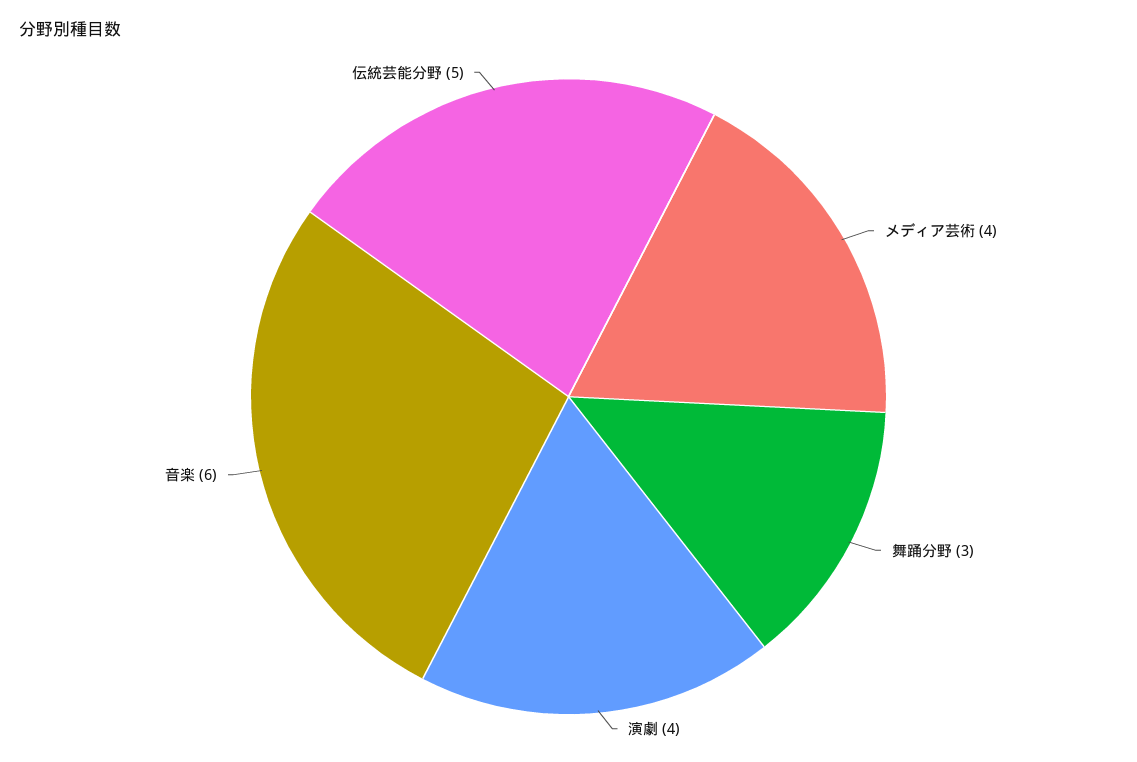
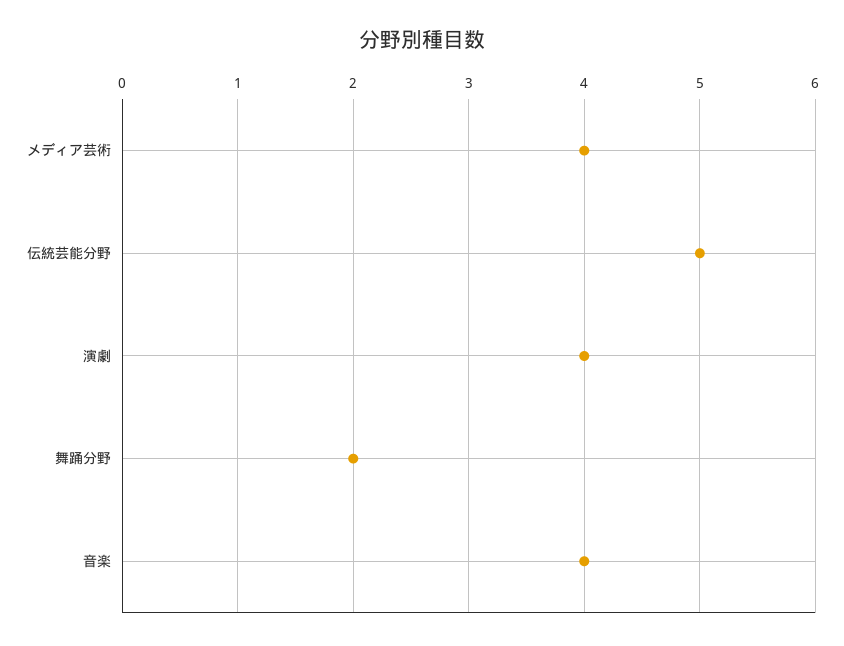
  {
    "メディア芸術": 4,
-   "舞踊分野": 3,
+   "舞踊分野": 2,
    "演劇": 4,
-   "音楽": 6,
+   "音楽": 4,
    "伝統芸能分野": 5
  }

